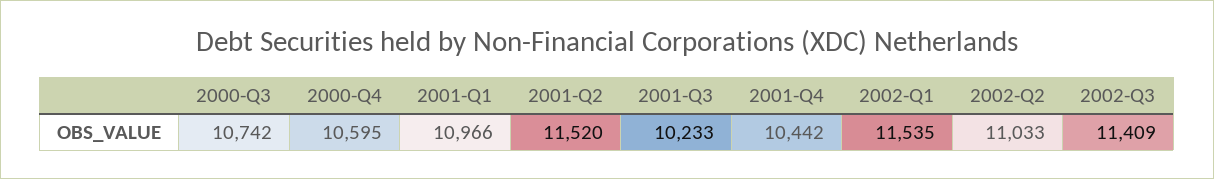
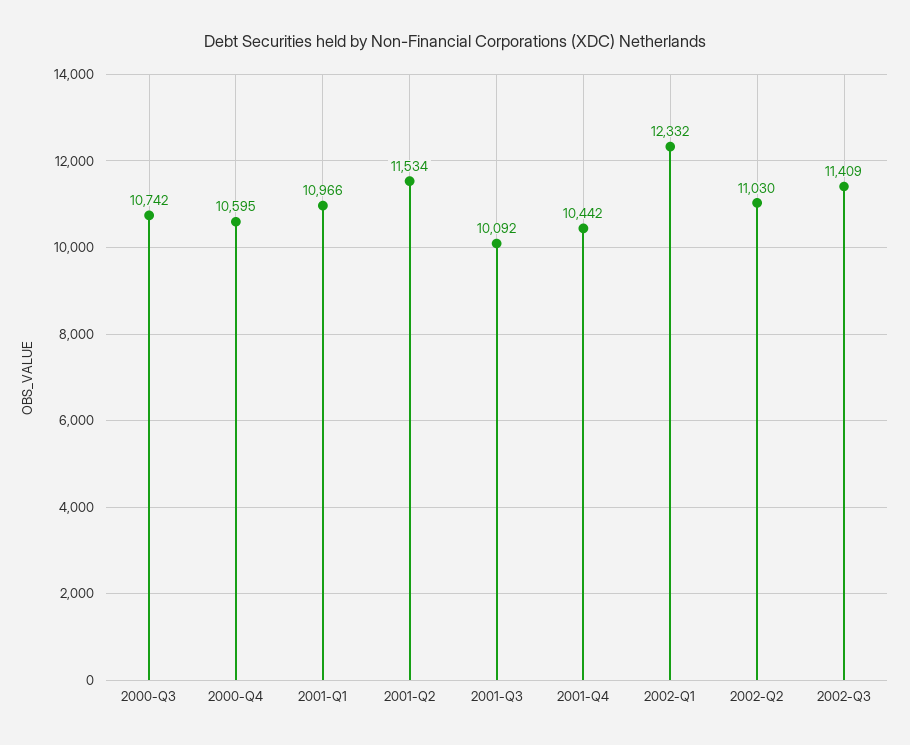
  {
    "2000-Q3": 10742,
    "2000-Q4": 10595,
    "2001-Q1": 10966,
-   "2001-Q2": 11520,
+   "2001-Q2": 11534,
-   "2001-Q3": 10233,
+   "2001-Q3": 10092,
    "2001-Q4": 10442,
-   "2002-Q1": 11535,
+   "2002-Q1": 12332,
-   "2002-Q2": 11033,
+   "2002-Q2": 11030,
    "2002-Q3": 11409
  }

